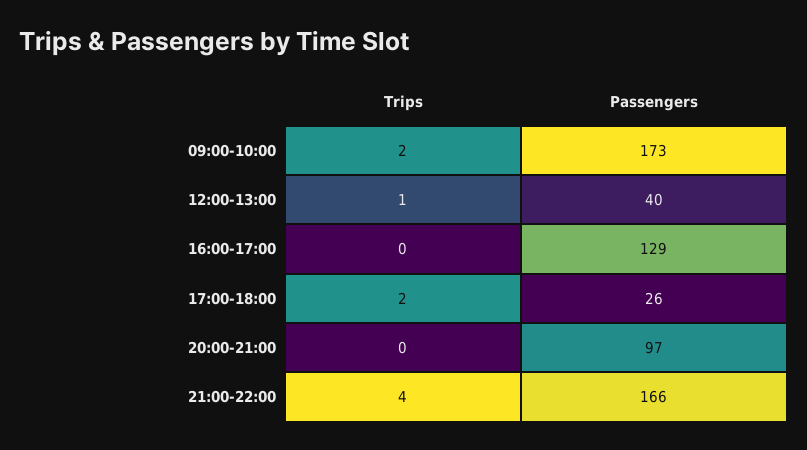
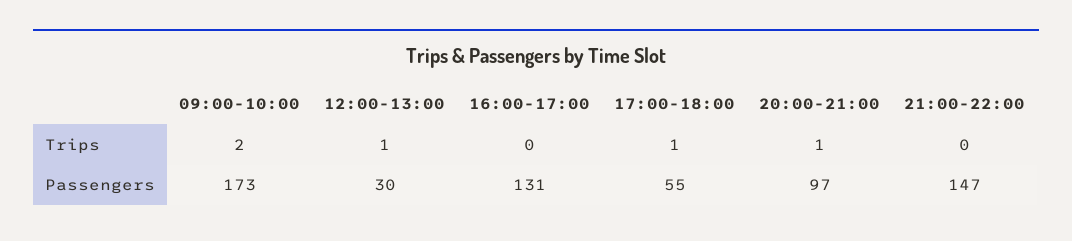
  {
    "Trips": {
      "09:00-10:00": 2,
      "12:00-13:00": 1,
      "16:00-17:00": 0,
-     "17:00-18:00": 2,
+     "17:00-18:00": 1,
-     "20:00-21:00": 0,
+     "20:00-21:00": 1,
-     "21:00-22:00": 4
+     "21:00-22:00": 0
    },
    "Passengers": {
      "09:00-10:00": 173,
-     "12:00-13:00": 40,
+     "12:00-13:00": 30,
-     "16:00-17:00": 129,
+     "16:00-17:00": 131,
-     "17:00-18:00": 26,
+     "17:00-18:00": 55,
      "20:00-21:00": 97,
-     "21:00-22:00": 166
+     "21:00-22:00": 147
    }
  }

